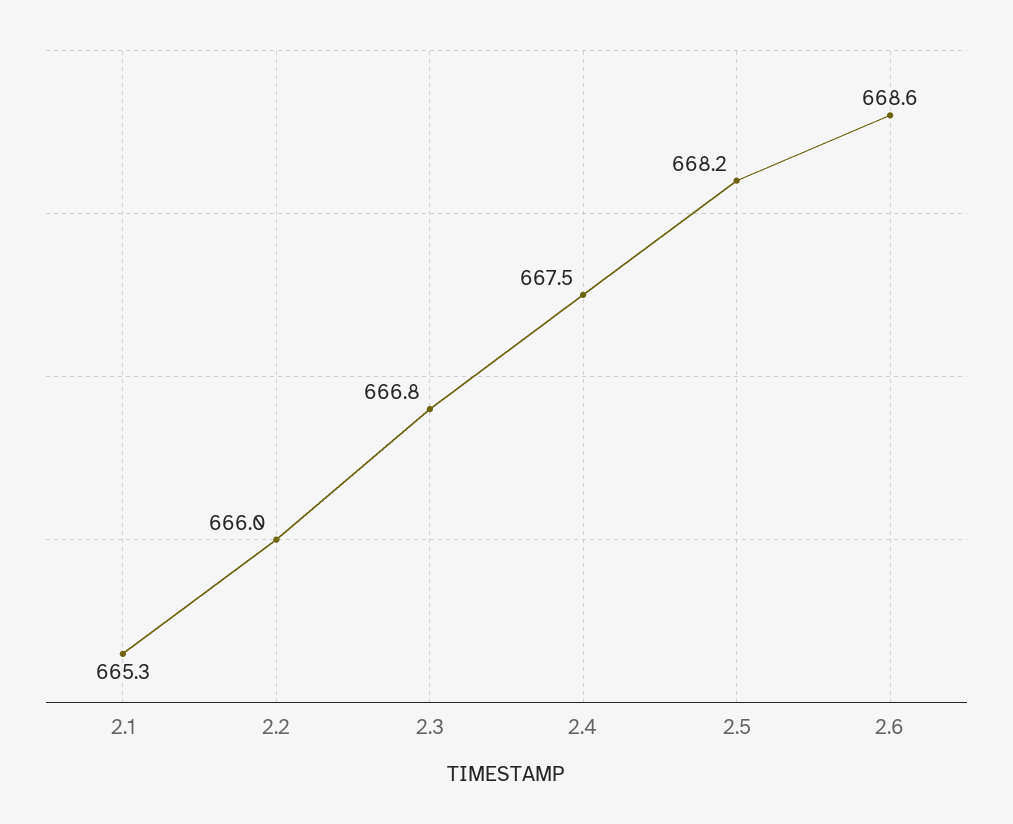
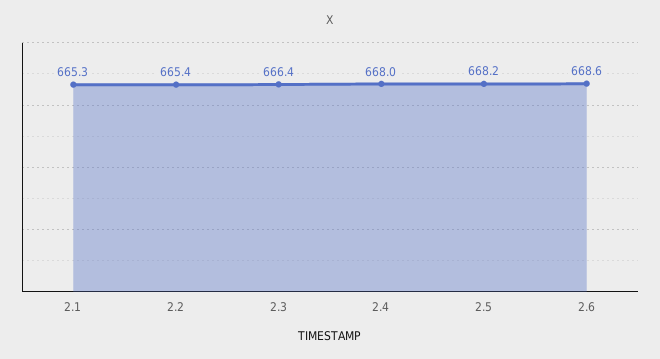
  {
    "2.1": 665.3,
-   "2.2": 666,
+   "2.2": 665.4,
-   "2.3": 666.8,
+   "2.3": 666.4,
-   "2.4": 667.5,
+   "2.4": 668,
    "2.5": 668.2,
    "2.6": 668.6
  }

